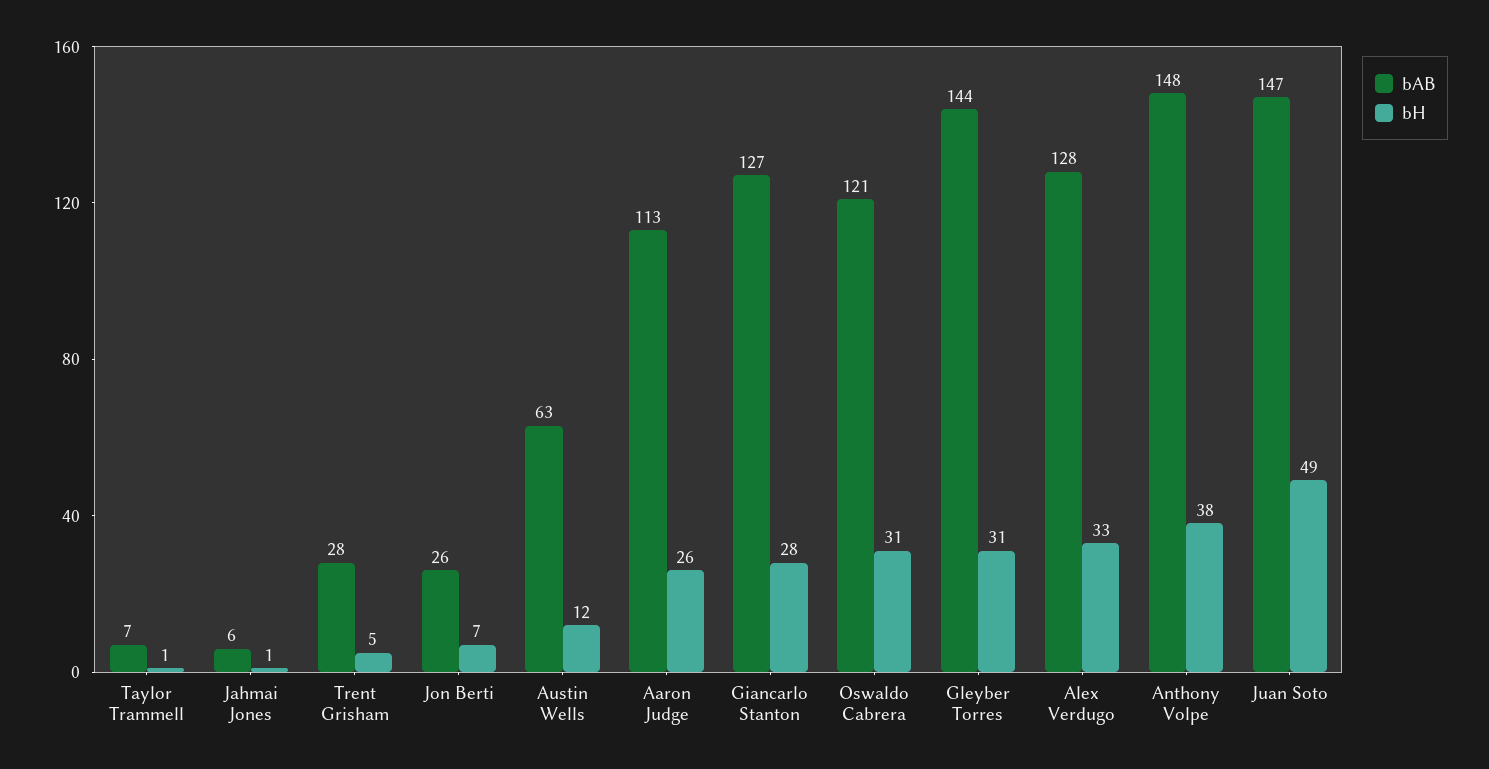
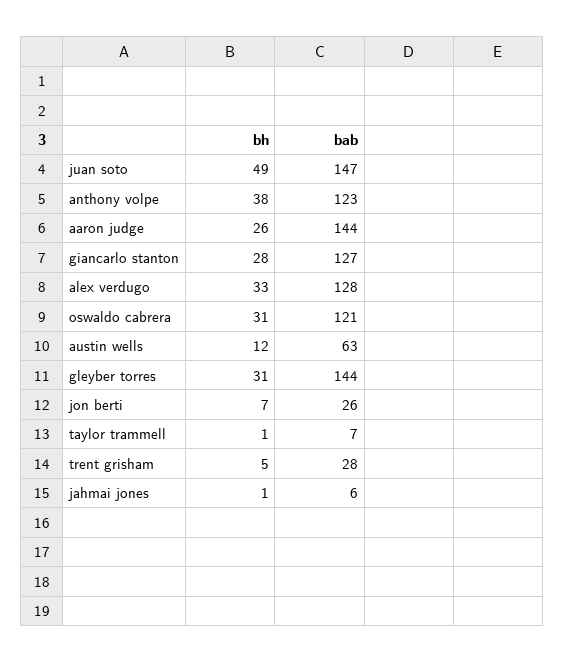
  {
    "bAB": {
      "Taylor Trammell": 7,
      "Jahmai Jones": 6,
      "Trent Grisham": 28,
      "Jon Berti": 26,
      "Austin Wells": 63,
-     "Aaron Judge": 113,
+     "Aaron Judge": 144,
      "Giancarlo Stanton": 127,
      "Oswaldo Cabrera": 121,
      "Gleyber Torres": 144,
      "Alex Verdugo": 128,
-     "Anthony Volpe": 148,
+     "Anthony Volpe": 123,
      "Juan Soto": 147
    },
    "bH": {
      "Taylor Trammell": 1,
      "Jahmai Jones": 1,
      "Trent Grisham": 5,
      "Jon Berti": 7,
      "Austin Wells": 12,
      "Aaron Judge": 26,
      "Giancarlo Stanton": 28,
      "Oswaldo Cabrera": 31,
      "Gleyber Torres": 31,
      "Alex Verdugo": 33,
      "Anthony Volpe": 38,
      "Juan Soto": 49
    }
  }

